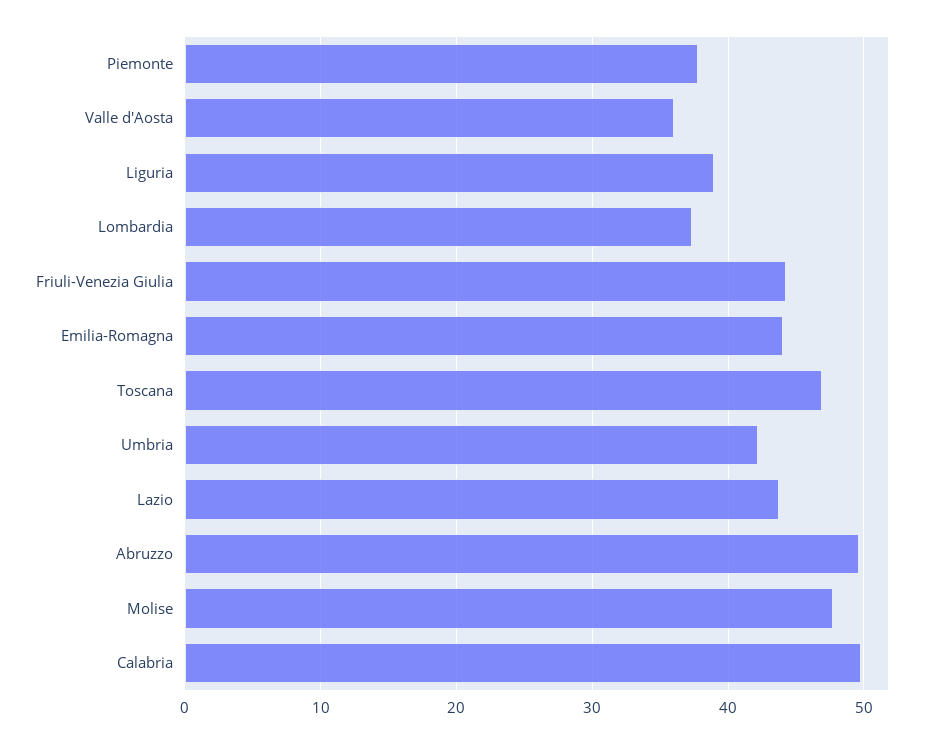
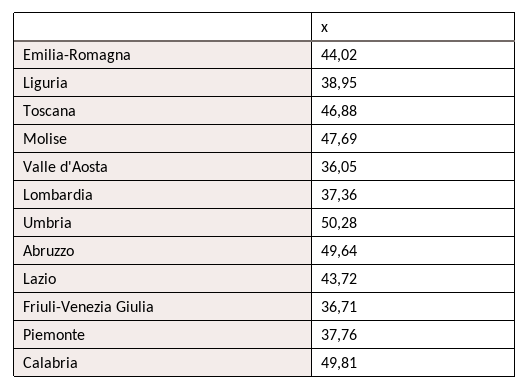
  {
    "Piemonte": 37.76,
    "Valle d'Aosta": 36.05,
    "Liguria": 38.95,
    "Lombardia": 37.36,
-   "Friuli-Venezia Giulia": 44,
+   "Friuli-Venezia Giulia": 36.71,
    "Emilia-Romagna": 44.02,
    "Toscana": 46.88,
-   "Umbria": 42,
+   "Umbria": 50.28,
    "Lazio": 43.72,
    "Abruzzo": 49.64,
    "Molise": 47.69,
    "Calabria": 49.81
  }

